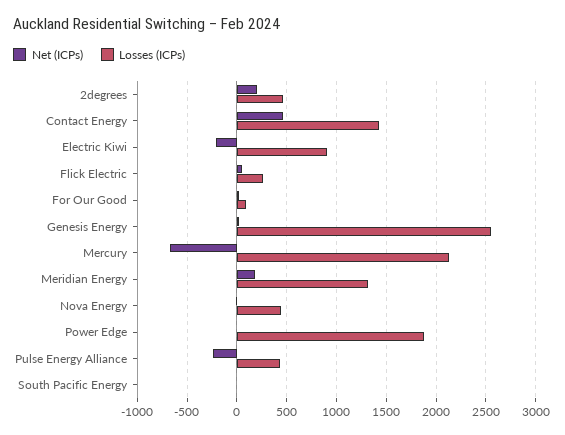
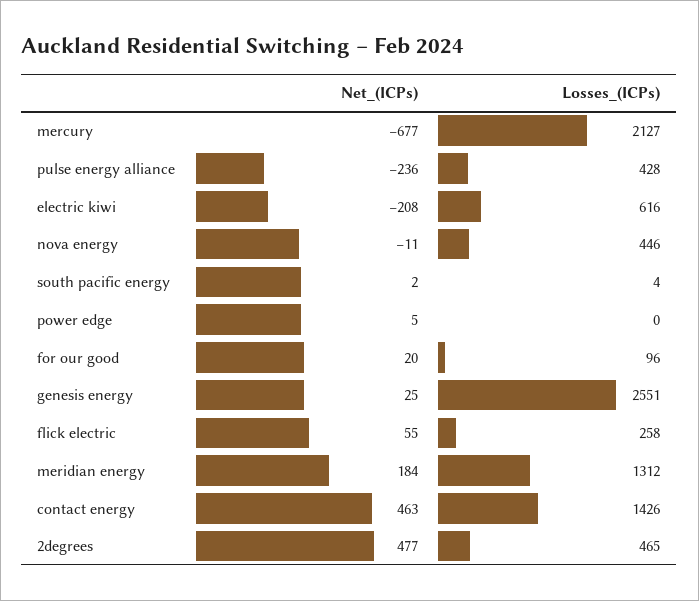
  {
    "Net (ICPs)": {
-     "2degrees": 200,
+     "2degrees": 477,
      "Contact Energy": 463,
      "Electric Kiwi": -208,
      "Flick Electric": 55,
      "For Our Good": 20,
      "Genesis Energy": 25,
      "Mercury": -677,
      "Meridian Energy": 184,
      "Nova Energy": -11,
      "Power Edge": 5,
      "Pulse Energy Alliance": -236,
      "South Pacific Energy": 2
    },
    "Losses (ICPs)": {
      "2degrees": 465,
      "Contact Energy": 1426,
-     "Electric Kiwi": 900,
+     "Electric Kiwi": 616,
      "Flick Electric": 258,
      "For Our Good": 96,
      "Genesis Energy": 2551,
      "Mercury": 2127,
      "Meridian Energy": 1312,
      "Nova Energy": 446,
-     "Power Edge": 1900,
+     "Power Edge": 0,
      "Pulse Energy Alliance": 428,
      "South Pacific Energy": 4
    }
  }

